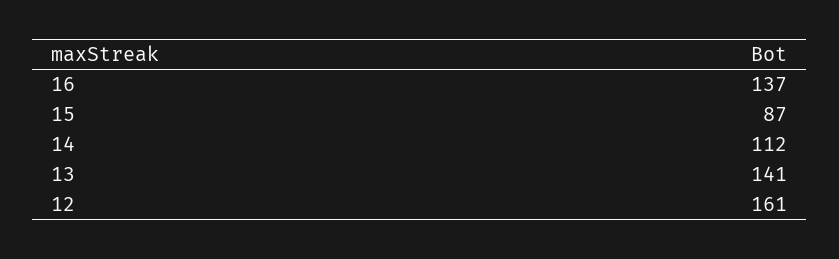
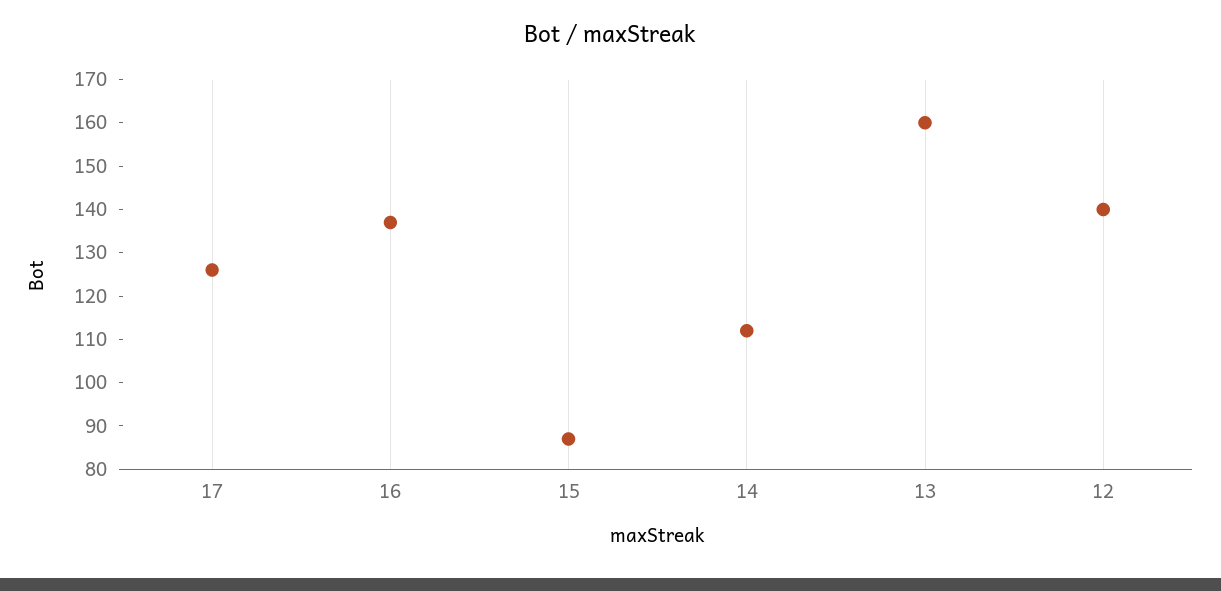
  {
    "16": 137,
    "15": 87,
    "14": 112,
-   "13": 141,
+   "13": 160,
-   "12": 161
+   "12": 140,
+   "17": 125
  }

